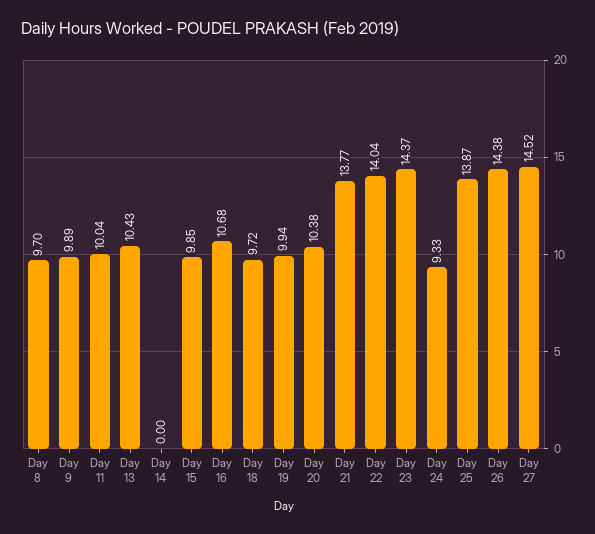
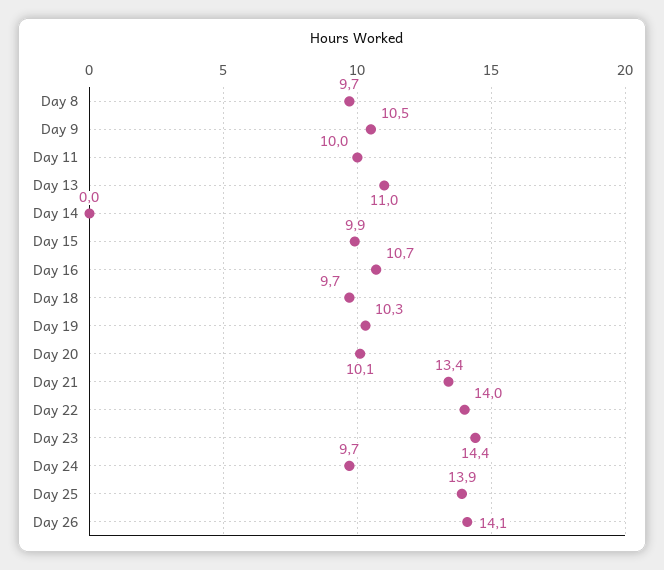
  {
    "Day 8": 9.7,
-   "Day 9": 9.89,
+   "Day 9": 10.5,
    "Day 11": 10.04,
-   "Day 13": 10.43,
+   "Day 13": 11,
    "Day 14": 0,
    "Day 15": 9.85,
    "Day 16": 10.68,
    "Day 18": 9.72,
-   "Day 19": 9.94,
+   "Day 19": 10.3,
-   "Day 20": 10.38,
+   "Day 20": 10.1,
-   "Day 21": 13.77,
+   "Day 21": 13.4,
    "Day 22": 14.04,
    "Day 23": 14.37,
-   "Day 24": 9.33,
+   "Day 24": 9.7,
    "Day 25": 13.87,
-   "Day 26": 14.38,
+   "Day 26": 14.1
-   "Day 27": 14.52
  }

